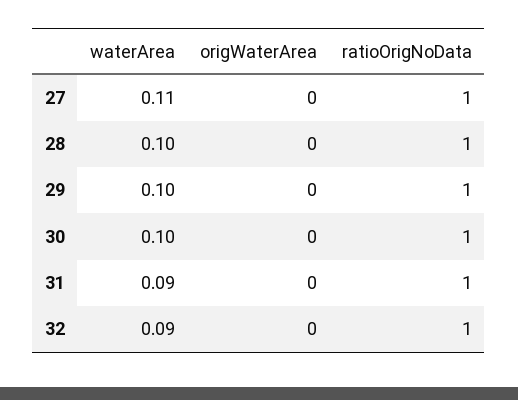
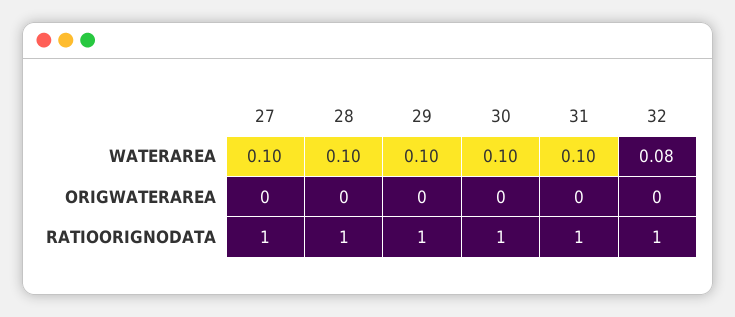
  {
    "waterArea": {
-     "27": 0.11,
+     "27": 0.1,
      "28": 0.1,
      "29": 0.1,
      "30": 0.1,
-     "31": 0.09,
+     "31": 0.1,
-     "32": 0.09
+     "32": 0.08
    },
    "origWaterArea": {
      "27": 0,
      "28": 0,
      "29": 0,
      "30": 0,
      "31": 0,
      "32": 0
    },
    "ratioOrigNoData": {
      "27": 1,
      "28": 1,
      "29": 1,
      "30": 1,
      "31": 1,
      "32": 1
    }
  }

